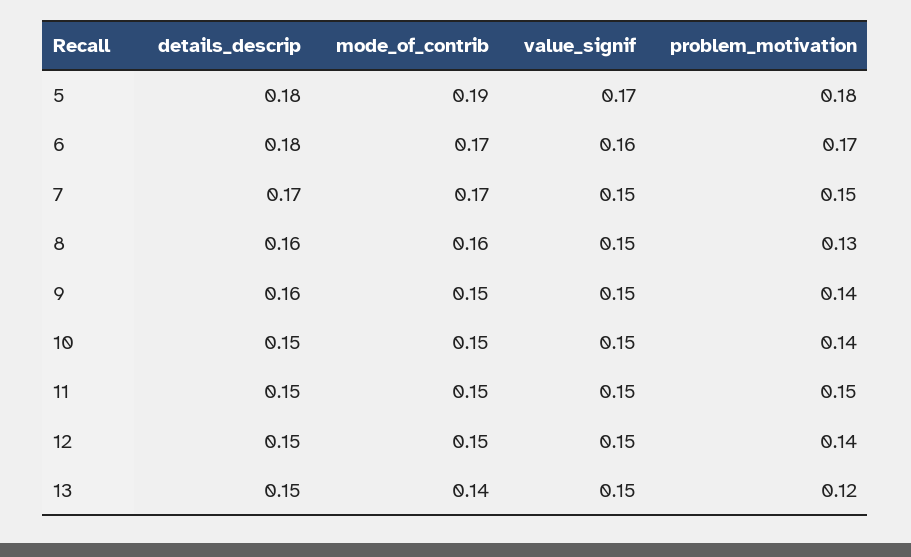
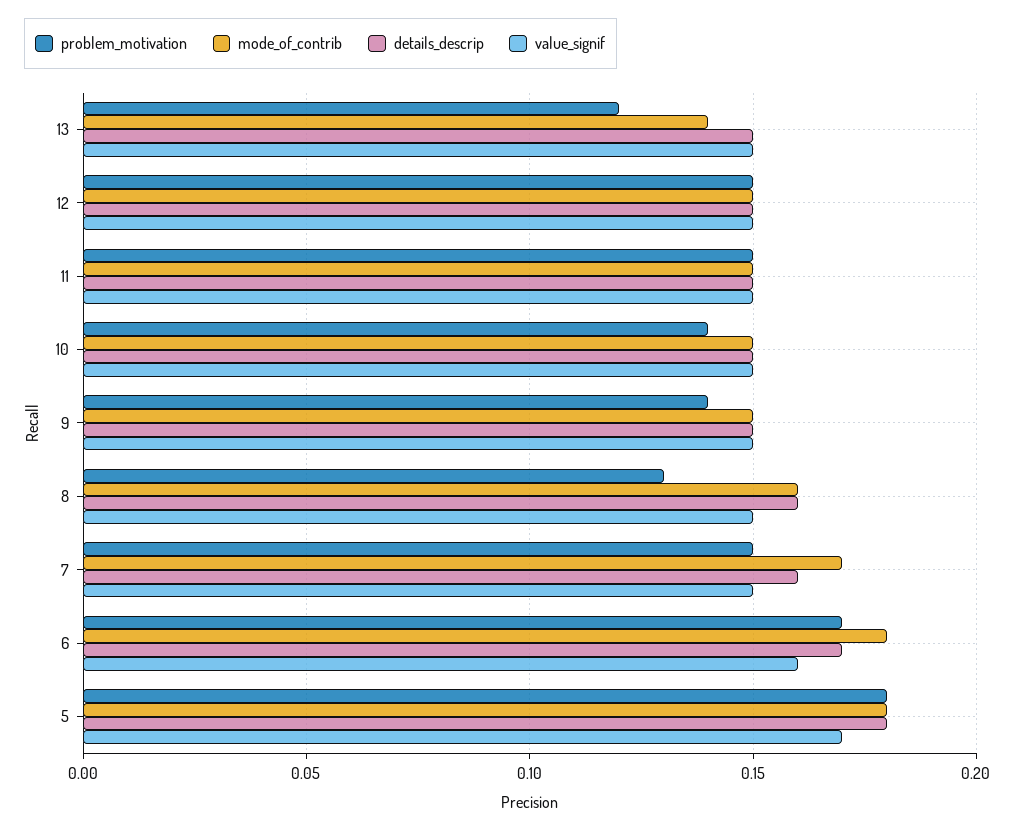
  {
    "details_descrip": {
      "5": 0.18,
-     "6": 0.18,
+     "6": 0.17,
-     "7": 0.17,
+     "7": 0.16,
      "8": 0.16,
-     "9": 0.16,
+     "9": 0.15,
      "10": 0.15,
      "11": 0.15,
      "12": 0.15,
      "13": 0.15
    },
    "mode_of_contrib": {
-     "5": 0.19,
+     "5": 0.18,
-     "6": 0.17,
+     "6": 0.18,
      "7": 0.17,
      "8": 0.16,
      "9": 0.15,
      "10": 0.15,
      "11": 0.15,
      "12": 0.15,
      "13": 0.14
    },
    "value_signif": {
      "5": 0.17,
      "6": 0.16,
      "7": 0.15,
      "8": 0.15,
      "9": 0.15,
      "10": 0.15,
      "11": 0.15,
      "12": 0.15,
      "13": 0.15
    },
    "problem_motivation": {
      "5": 0.18,
      "6": 0.17,
      "7": 0.15,
      "8": 0.13,
      "9": 0.14,
      "10": 0.14,
      "11": 0.15,
-     "12": 0.14,
+     "12": 0.15,
      "13": 0.12
    }
  }

